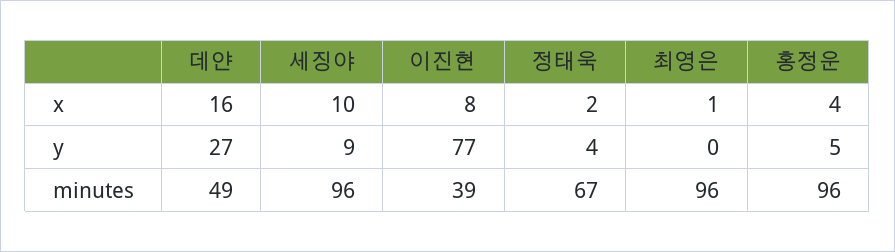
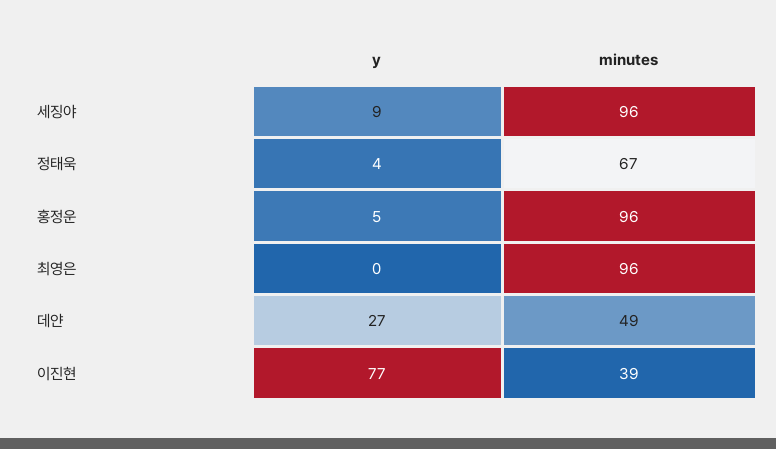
  {
    "데얀": {
-     "x": 16,
      "y": 27,
      "minutes": 49
    },
    "세징야": {
-     "x": 10,
      "y": 9,
      "minutes": 96
    },
    "이진현": {
-     "x": 8,
      "y": 77,
      "minutes": 39
    },
    "정태욱": {
-     "x": 2,
      "y": 4,
      "minutes": 67
    },
    "최영은": {
-     "x": 1,
      "y": 0,
      "minutes": 96
    },
    "홍정운": {
-     "x": 4,
      "y": 5,
      "minutes": 96
    }
  }

